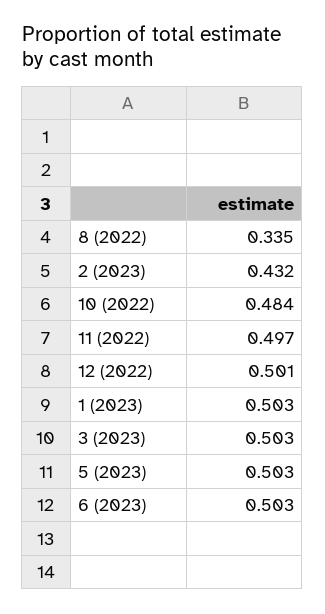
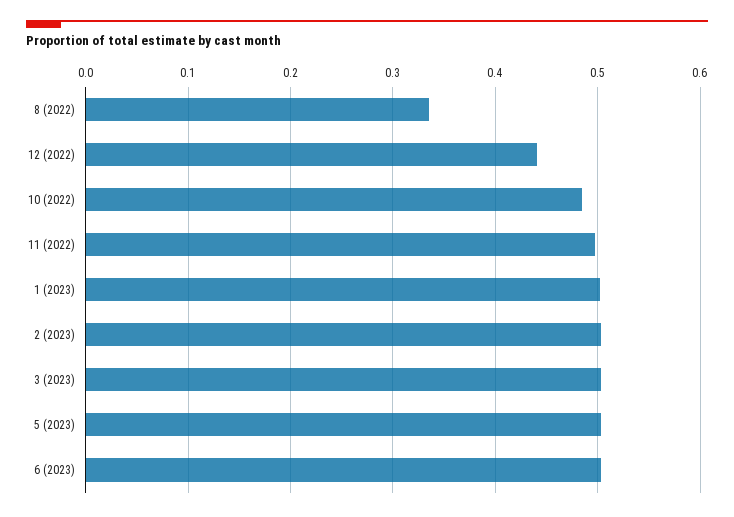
  {
    "8 (2022)": 0.335,
-   "2 (2023)": 0.432,
+   "2 (2023)": 0.5,
    "10 (2022)": 0.484,
    "11 (2022)": 0.497,
-   "12 (2022)": 0.501,
+   "12 (2022)": 0.44,
    "1 (2023)": 0.503,
    "3 (2023)": 0.503,
    "5 (2023)": 0.503,
    "6 (2023)": 0.503
  }

